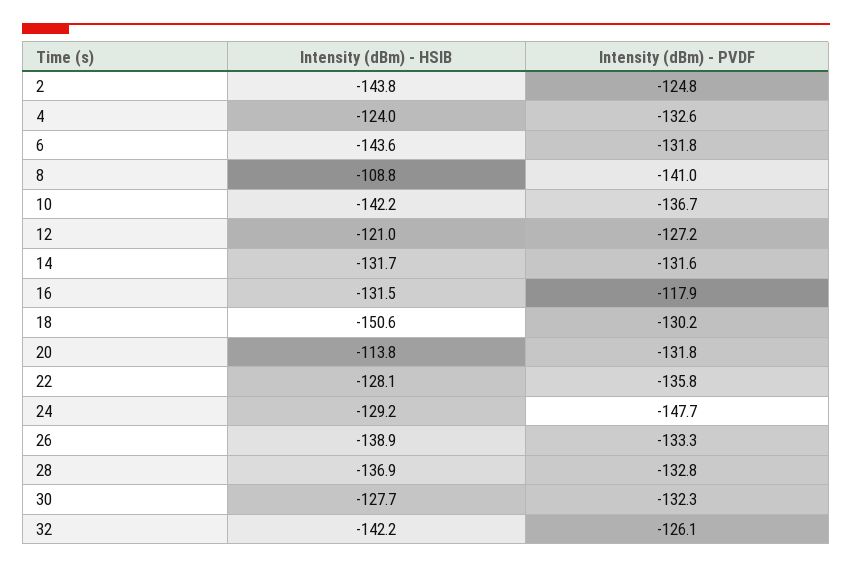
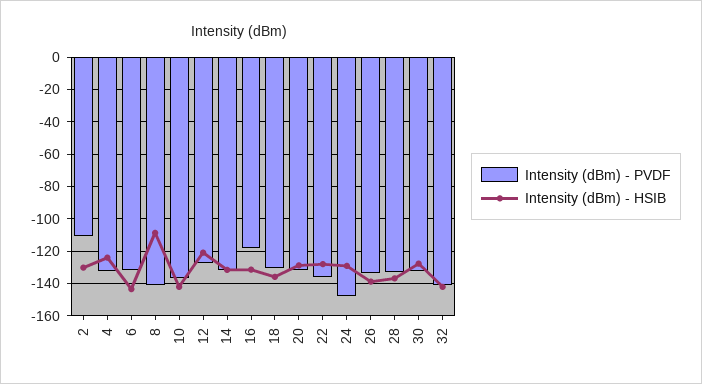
  {
    "Intensity (dBm) - HSIB": {
-     "2": -143.8,
+     "2": -130,
      "4": -124,
      "6": -143.6,
      "8": -108.8,
      "10": -142.2,
      "12": -121,
      "14": -131.7,
      "16": -131.5,
-     "18": -150.6,
+     "18": -135,
-     "20": -113.8,
+     "20": -130,
      "22": -128.1,
      "24": -129.2,
      "26": -138.9,
      "28": -136.9,
      "30": -127.7,
      "32": -142.2
    },
    "Intensity (dBm) - PVDF": {
-     "2": -124.8,
+     "2": -110,
      "4": -132.6,
      "6": -131.8,
      "8": -141,
      "10": -136.7,
      "12": -127.2,
      "14": -131.6,
      "16": -117.9,
      "18": -130.2,
      "20": -131.8,
      "22": -135.8,
      "24": -147.7,
      "26": -133.3,
      "28": -132.8,
      "30": -132.3,
-     "32": -126.1
+     "32": -140
    }
  }

